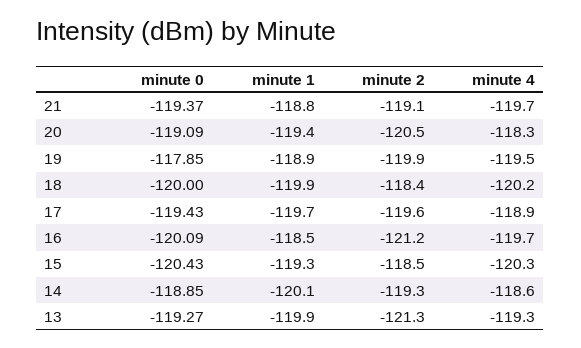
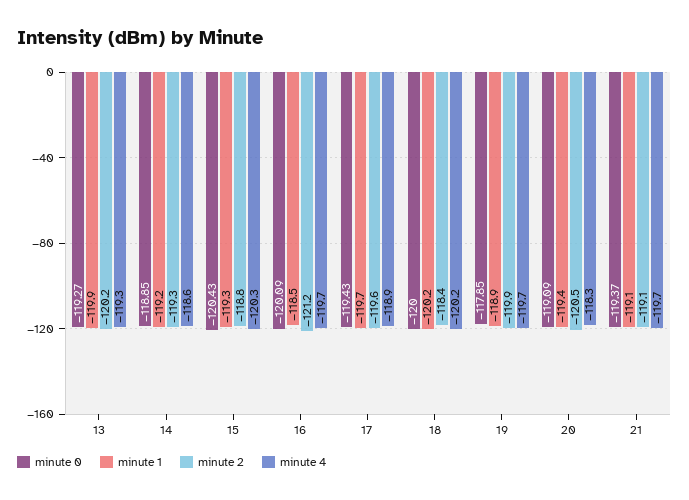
  {
    "minute 0": {
      "21": -119.37,
      "20": -119.09,
      "19": -117.85,
      "18": -120,
      "17": -119.43,
      "16": -120.09,
      "15": -120.43,
      "14": -118.85,
      "13": -119.27
    },
    "minute 1": {
-     "21": -118.8,
+     "21": -119.1,
      "20": -119.4,
      "19": -118.9,
-     "18": -119.9,
+     "18": -120.2,
      "17": -119.7,
      "16": -118.5,
      "15": -119.3,
-     "14": -120.1,
+     "14": -119.2,
      "13": -119.9
    },
    "minute 2": {
      "21": -119.1,
      "20": -120.5,
      "19": -119.9,
      "18": -118.4,
      "17": -119.6,
      "16": -121.2,
-     "15": -118.5,
+     "15": -118.8,
      "14": -119.3,
-     "13": -121.3
+     "13": -120.2
    },
    "minute 4": {
      "21": -119.7,
      "20": -118.3,
-     "19": -119.5,
+     "19": -119.7,
      "18": -120.2,
      "17": -118.9,
      "16": -119.7,
      "15": -120.3,
      "14": -118.6,
      "13": -119.3
    }
  }

